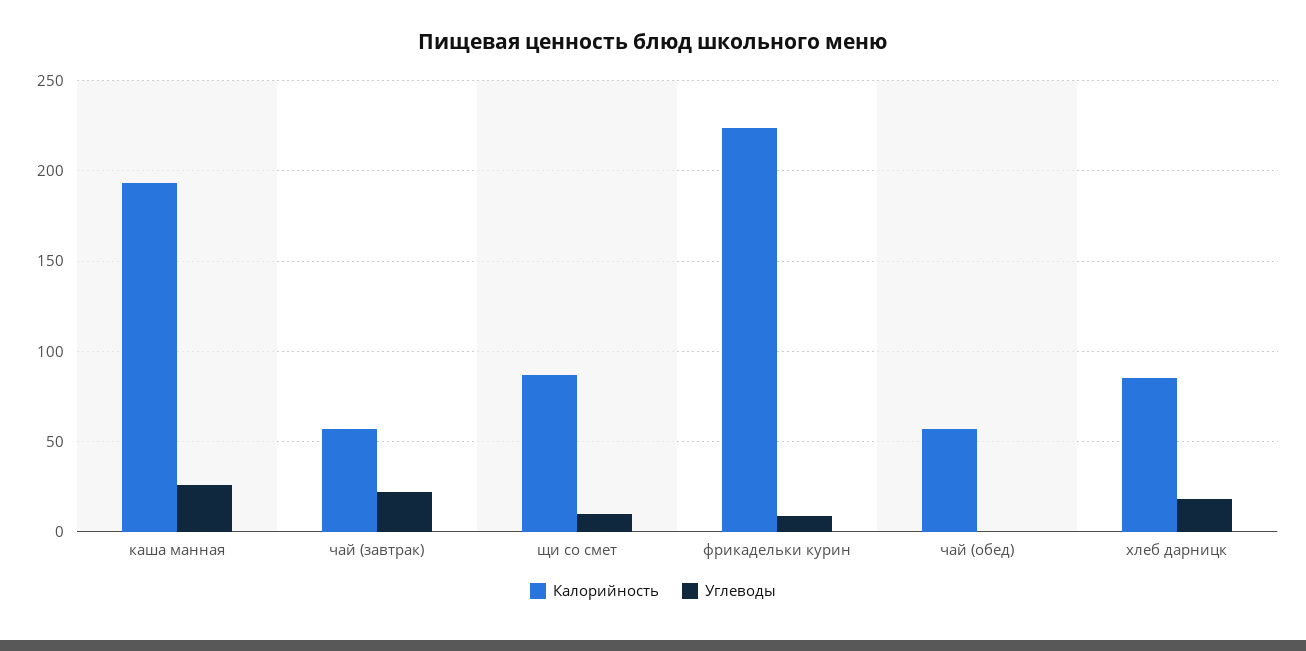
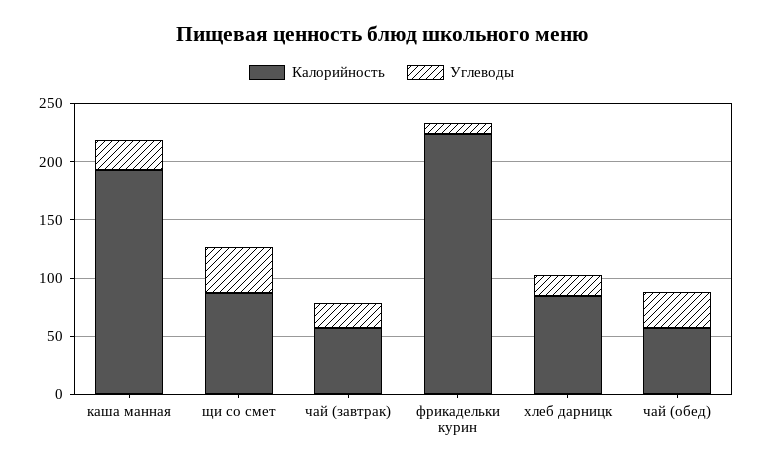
  {
    "Калорийность": {
      "каша манная": 195,
      "чай (завтрак)": 55,
      "щи со смет": 85,
      "фрикадельки курин": 225,
      "чай (обед)": 55,
      "хлеб дарницк": 85
    },
    "Углеводы": {
      "каша манная": 25,
      "чай (завтрак)": 20,
-     "щи со смет": 10,
+     "щи со смет": 40,
      "фрикадельки курин": 10,
-     "чай (обед)": 0,
+     "чай (обед)": 30,
      "хлеб дарницк": 20
    }
  }

